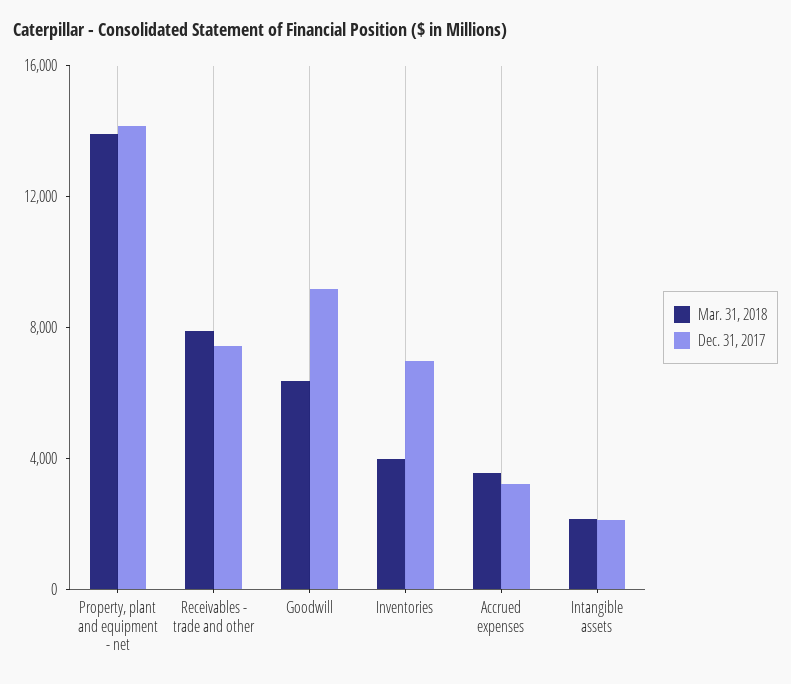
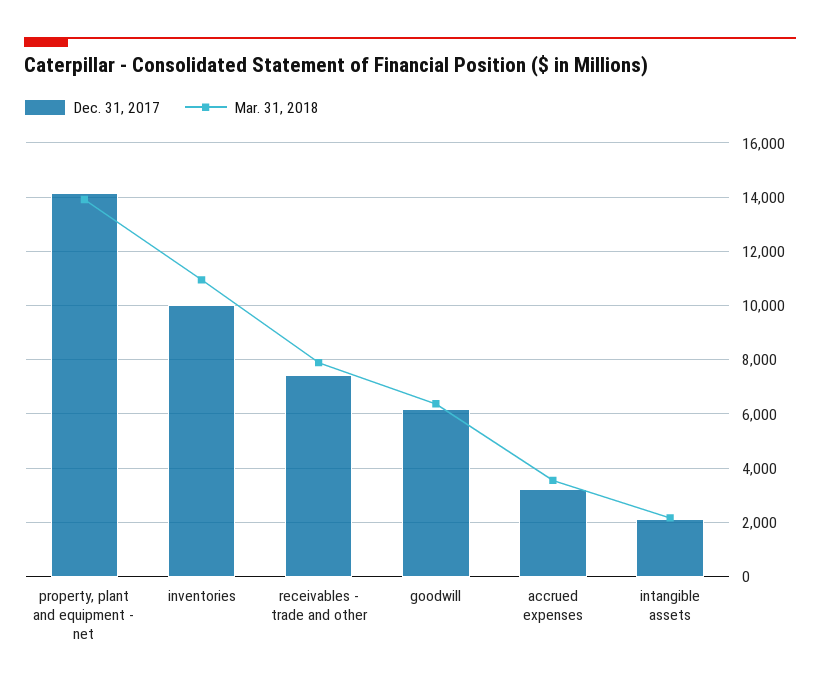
  {
    "Mar. 31, 2018": {
      "Property, plant and equipment - net": 14000,
      "Receivables - trade and other": 8000,
      "Goodwill": 6500,
-     "Inventories": 4000,
+     "Inventories": 11000,
      "Accrued expenses": 3500,
      "Intangible assets": 2250
    },
    "Dec. 31, 2017": {
      "Property, plant and equipment - net": 14250,
      "Receivables - trade and other": 7500,
-     "Goodwill": 9000,
+     "Goodwill": 6250,
-     "Inventories": 7000,
+     "Inventories": 10000,
      "Accrued expenses": 3250,
      "Intangible assets": 2000
    }
  }

